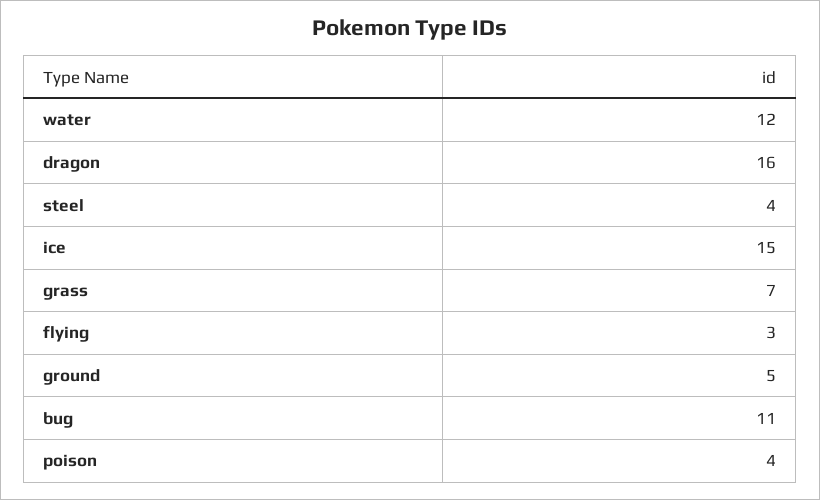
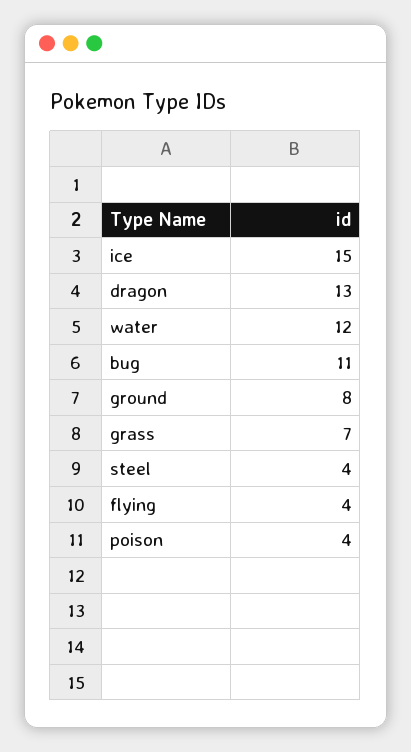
  {
    "water": 12,
-   "dragon": 16,
+   "dragon": 13,
    "steel": 4,
    "ice": 15,
    "grass": 7,
-   "flying": 3,
+   "flying": 4,
-   "ground": 5,
+   "ground": 8,
    "bug": 11,
    "poison": 4
  }

